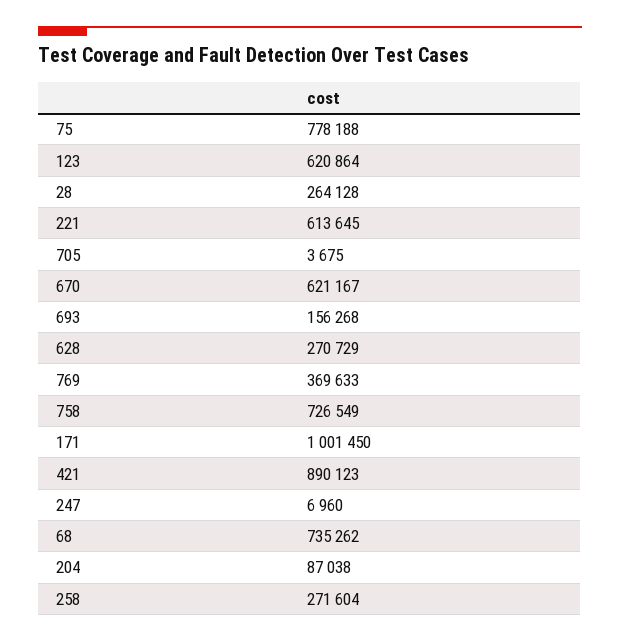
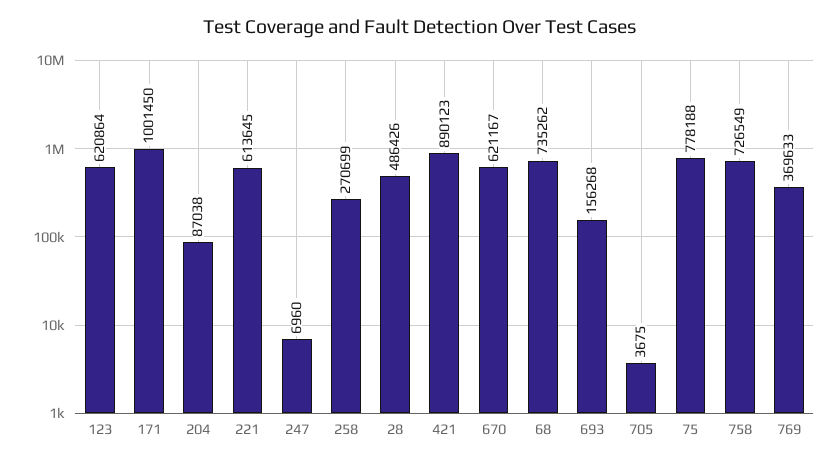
  {
    "75": 778188,
    "123": 620864,
-   "28": 264128,
+   "28": 486426,
    "221": 613645,
    "705": 3675,
    "670": 621167,
    "693": 156268,
-   "628": 270729,
    "769": 369633,
    "758": 726549,
    "171": 1001450,
    "421": 890123,
    "247": 6960,
    "68": 735262,
    "204": 87038,
-   "258": 271604
+   "258": 270699
  }

